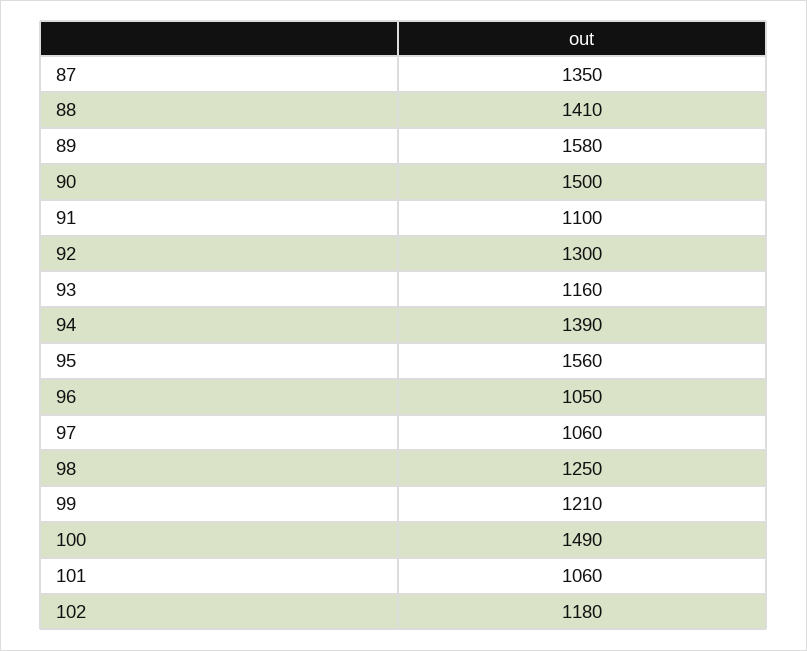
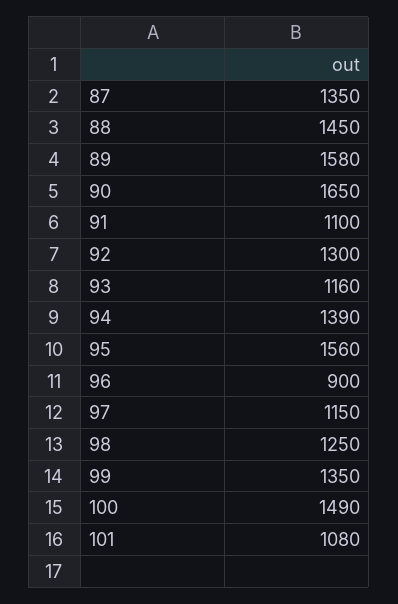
  {
    "87": 1350,
-   "88": 1410,
+   "88": 1450,
    "89": 1580,
-   "90": 1500,
+   "90": 1650,
    "91": 1100,
    "92": 1300,
    "93": 1160,
    "94": 1390,
    "95": 1560,
-   "96": 1050,
+   "96": 900,
-   "97": 1060,
+   "97": 1150,
    "98": 1250,
-   "99": 1210,
+   "99": 1350,
    "100": 1490,
-   "101": 1060,
+   "101": 1080
-   "102": 1180
  }

